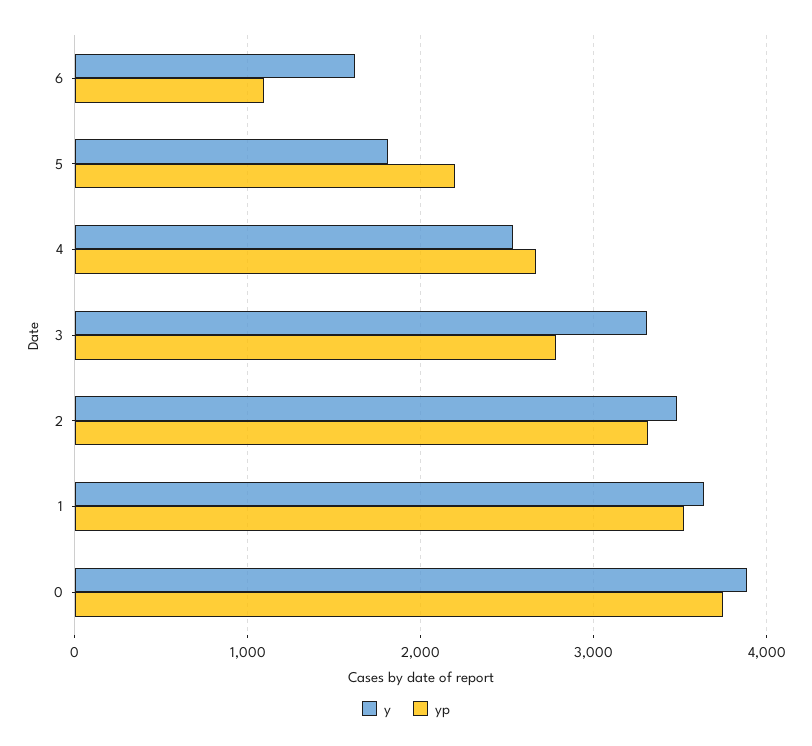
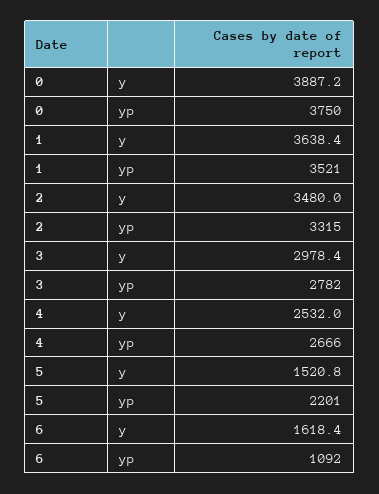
  {
    "y": {
      "6": 1618.4,
-     "5": 1800,
+     "5": 1520.8,
      "4": 2532,
-     "3": 3300,
+     "3": 2978.4,
      "2": 3480,
      "1": 3638.4,
      "0": 3887.2
    },
    "yp": {
      "6": 1092,
      "5": 2201,
      "4": 2666,
      "3": 2782,
      "2": 3315,
      "1": 3521,
      "0": 3750
    }
  }

